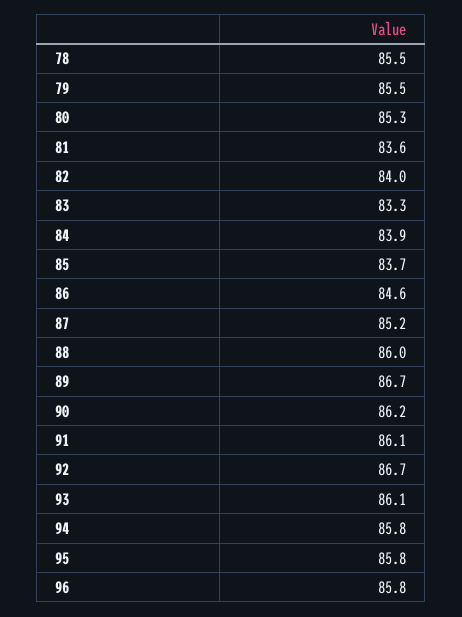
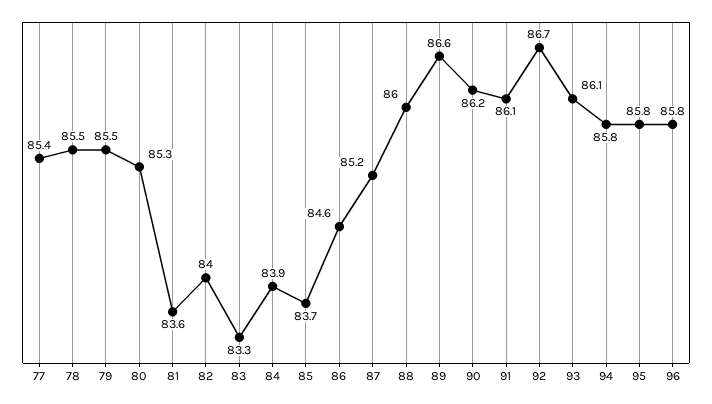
  {
    "78": 85.5,
    "79": 85.5,
    "80": 85.3,
    "81": 83.6,
    "82": 84,
    "83": 83.3,
    "84": 83.9,
    "85": 83.7,
    "86": 84.6,
    "87": 85.2,
    "88": 86,
-   "89": 86.7,
+   "89": 86.6,
    "90": 86.2,
    "91": 86.1,
    "92": 86.7,
    "93": 86.1,
    "94": 85.8,
    "95": 85.8,
-   "96": 85.8
+   "96": 85.8,
+   "77": 85.4
  }

